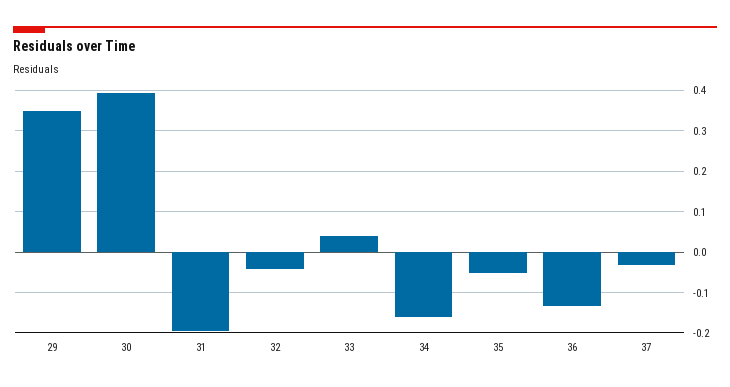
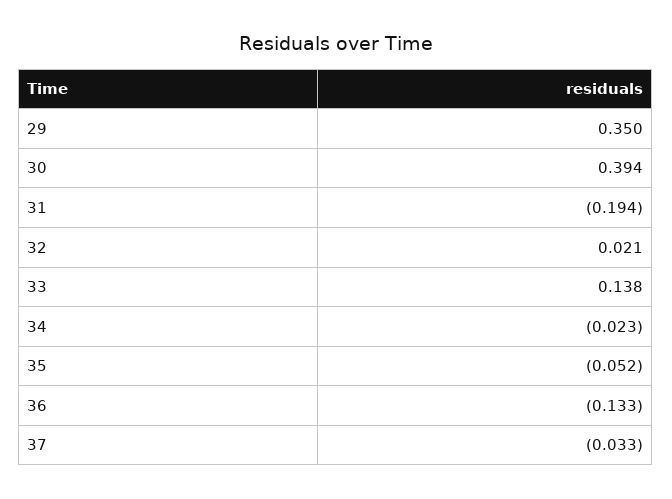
  {
    "29": 0.35,
    "30": 0.394,
    "31": -0.194,
-   "32": -0.04,
+   "32": 0.021,
-   "33": 0.04,
+   "33": 0.138,
-   "34": -0.16,
+   "34": -0.023,
    "35": -0.052,
    "36": -0.133,
    "37": -0.033
  }

